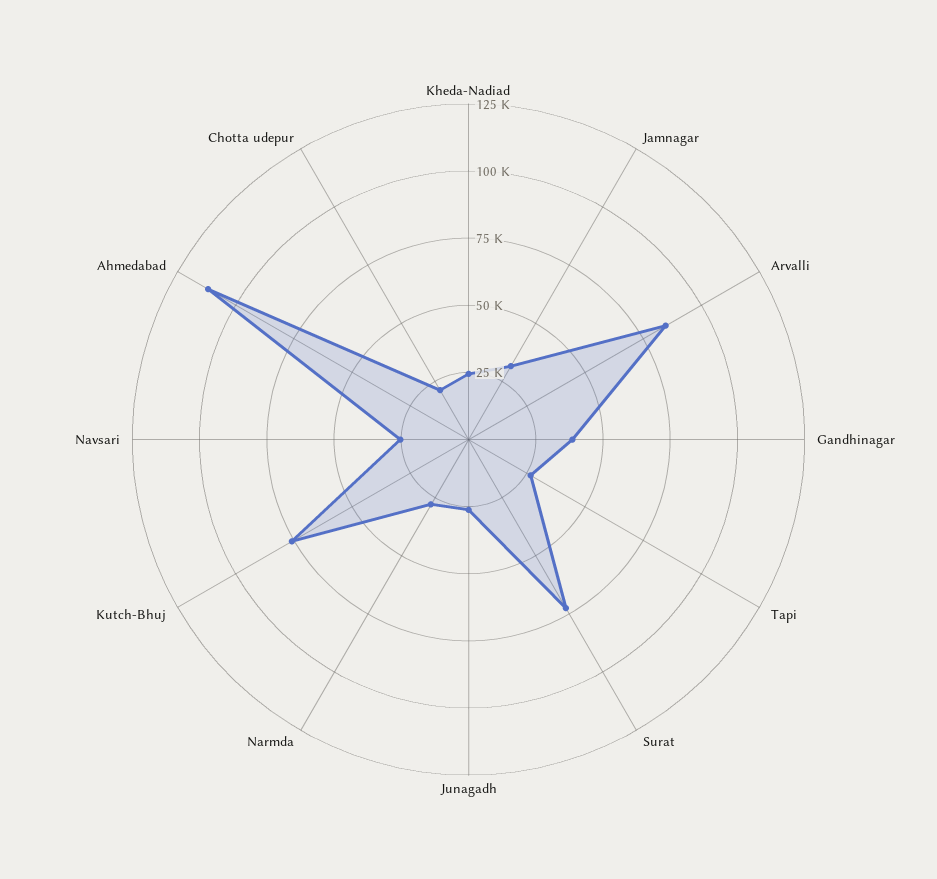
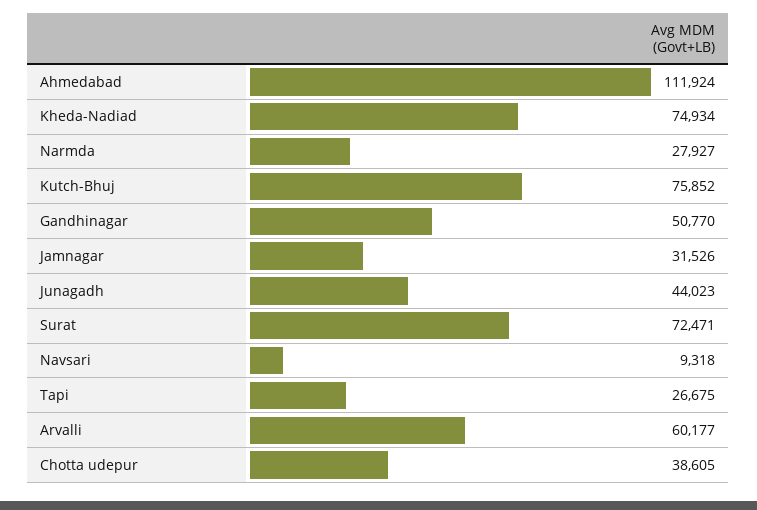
  {
-   "Kheda-Nadiad": 25000,
+   "Kheda-Nadiad": 74934,
    "Jamnagar": 31526,
-   "Arvalli": 85000,
+   "Arvalli": 60177,
-   "Gandhinagar": 40000,
+   "Gandhinagar": 50770,
    "Tapi": 26675,
    "Surat": 72471,
-   "Junagadh": 25000,
+   "Junagadh": 44023,
    "Narmda": 27927,
    "Kutch-Bhuj": 75852,
-   "Navsari": 25000,
+   "Navsari": 9318,
    "Ahmedabad": 111924,
-   "Chotta udepur": 20000
+   "Chotta udepur": 38605
  }

